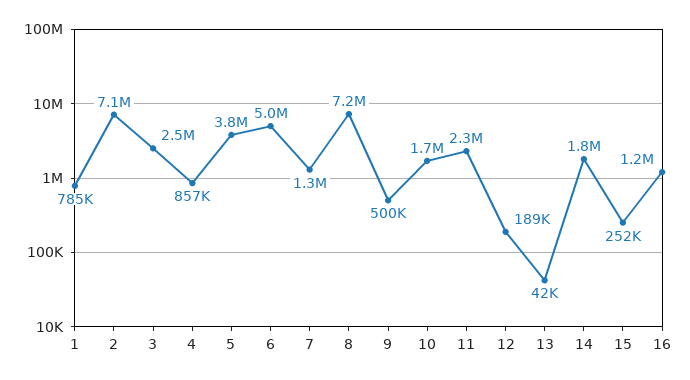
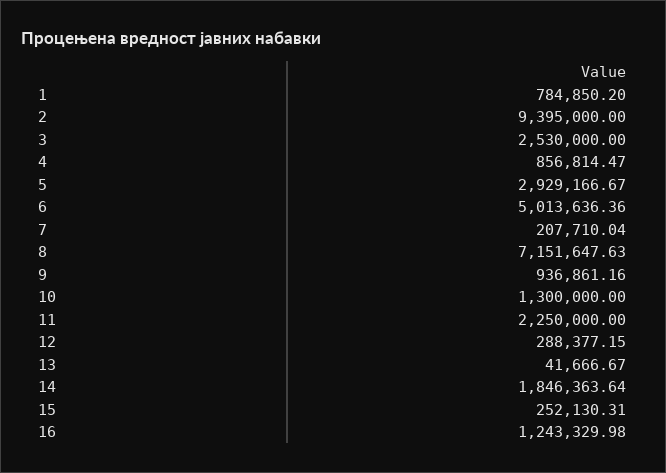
  {
    "1": 784850.2,
-   "2": 7100000,
+   "2": 9395000,
    "3": 2530000,
    "4": 856814.47,
-   "5": 3800000,
+   "5": 2929166.67,
    "6": 5013636.36,
-   "7": 1300000,
+   "7": 207710.04,
    "8": 7151647.63,
-   "9": 500000,
+   "9": 936861.16,
-   "10": 1700000,
+   "10": 1300000,
    "11": 2250000,
-   "12": 189000,
+   "12": 288377.15,
    "13": 41666.67,
    "14": 1846363.64,
    "15": 252130.31,
    "16": 1243329.98
  }

